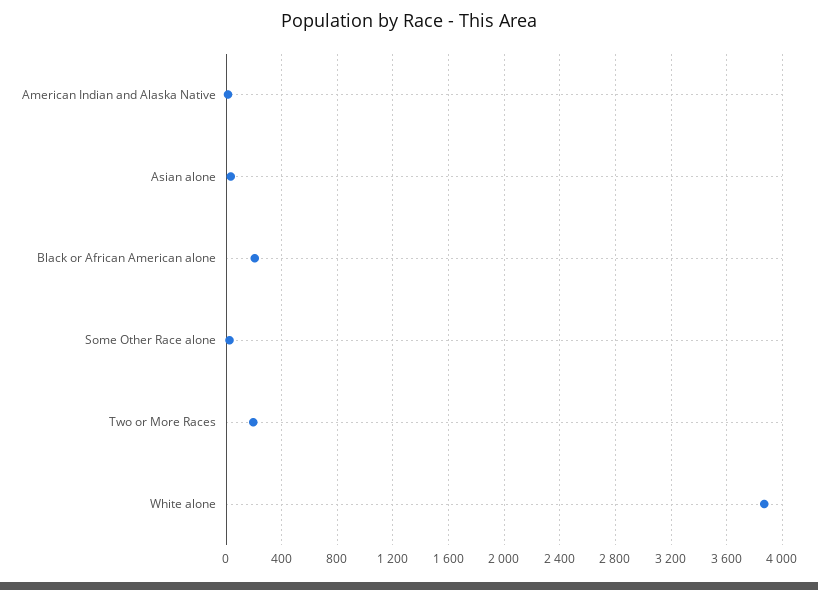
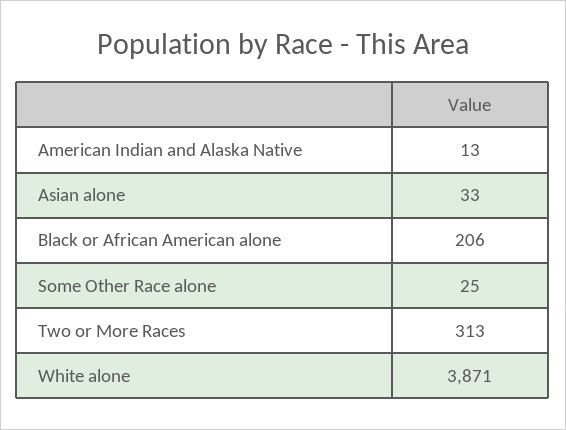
  {
    "American Indian and Alaska Native": 13,
    "Asian alone": 33,
    "Black or African American alone": 206,
    "Some Other Race alone": 25,
-   "Two or More Races": 200,
+   "Two or More Races": 313,
    "White alone": 3871
  }

